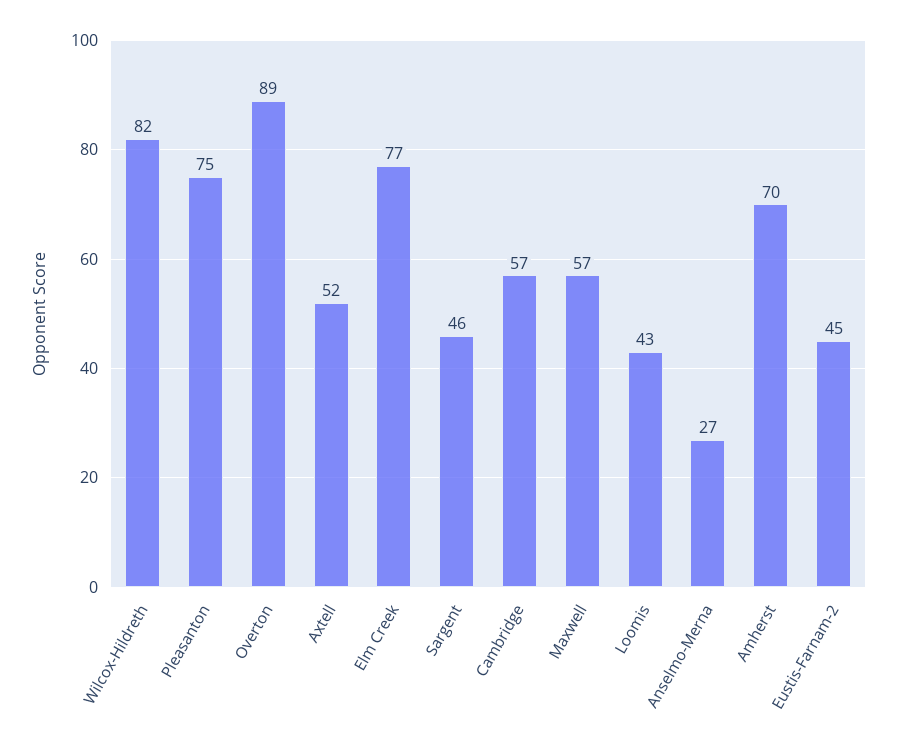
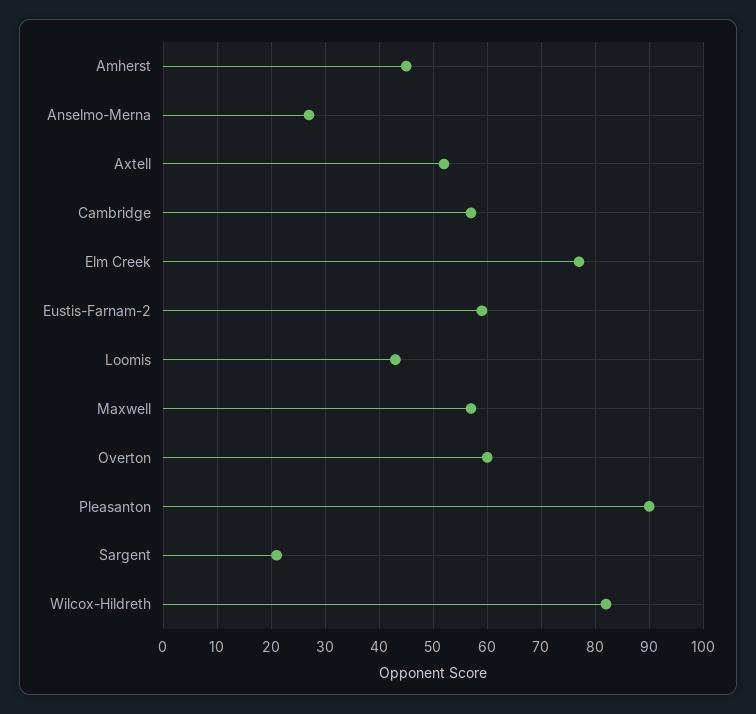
  {
    "Wilcox-Hildreth": 82,
-   "Pleasanton": 75,
+   "Pleasanton": 90,
-   "Overton": 89,
+   "Overton": 60,
    "Axtell": 52,
    "Elm Creek": 77,
-   "Sargent": 46,
+   "Sargent": 20,
    "Cambridge": 57,
    "Maxwell": 57,
    "Loomis": 43,
    "Anselmo-Merna": 27,
-   "Amherst": 70,
+   "Amherst": 45,
-   "Eustis-Farnam-2": 45
+   "Eustis-Farnam-2": 60
  }

